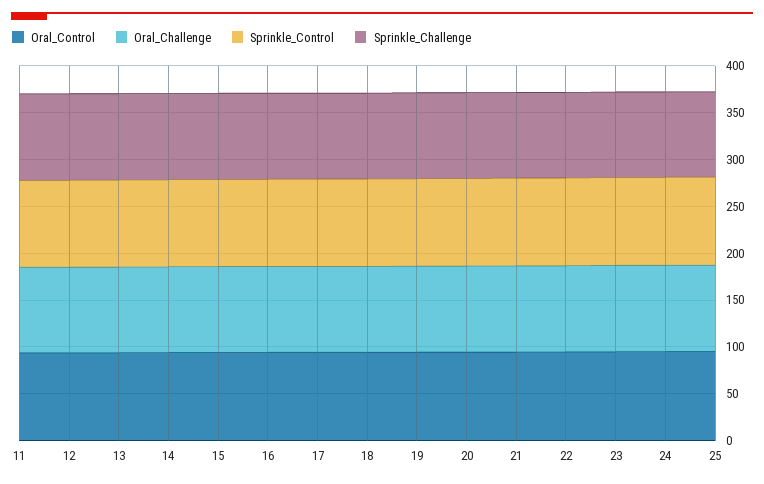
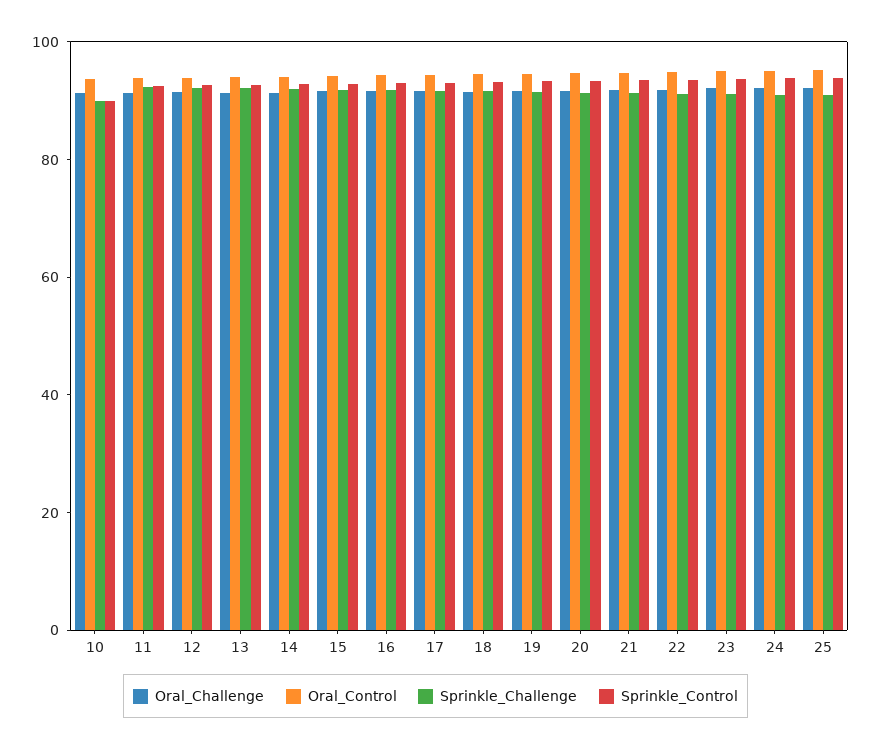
  {
    "Oral_Control": {
      "11": 95,
      "12": 95,
      "13": 95,
      "14": 95,
      "15": 95,
      "16": 95,
      "17": 95,
      "18": 95,
      "19": 95,
      "20": 95,
      "21": 95,
      "22": 95,
      "23": 95,
      "24": 95,
-     "25": 95
+     "25": 95,
+     "10": 95
    },
    "Oral_Challenge": {
      "11": 90,
      "12": 90,
      "13": 90,
      "14": 90,
      "15": 90,
      "16": 90,
      "17": 90,
      "18": 90,
      "19": 90,
      "20": 90,
      "21": 90,
      "22": 90,
      "23": 90,
      "24": 90,
-     "25": 90
+     "25": 90,
+     "10": 90
    },
    "Sprinkle_Control": {
      "11": 95,
      "12": 95,
      "13": 95,
      "14": 95,
      "15": 95,
      "16": 95,
      "17": 95,
      "18": 95,
      "19": 95,
      "20": 95,
      "21": 95,
      "22": 95,
      "23": 95,
      "24": 95,
-     "25": 95
+     "25": 95,
+     "10": 90
    },
    "Sprinkle_Challenge": {
      "11": 90,
      "12": 90,
      "13": 90,
      "14": 90,
      "15": 90,
      "16": 90,
      "17": 90,
      "18": 90,
      "19": 90,
      "20": 90,
      "21": 90,
      "22": 90,
      "23": 90,
      "24": 90,
-     "25": 90
+     "25": 90,
+     "10": 90
    }
  }

